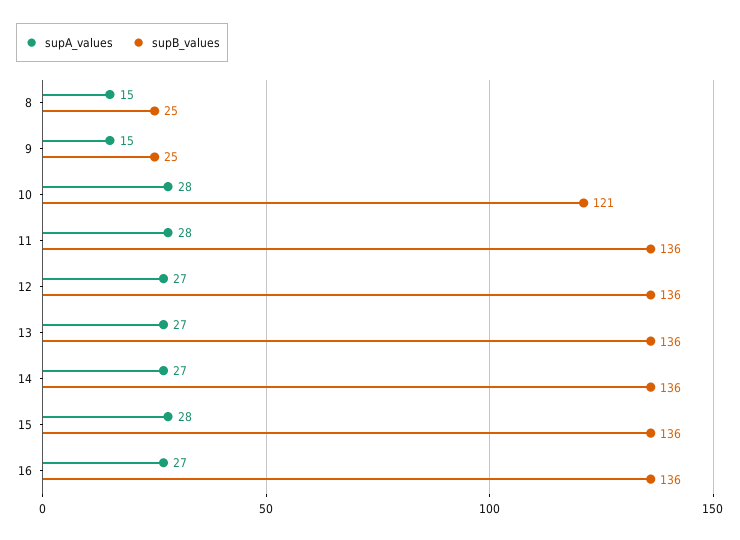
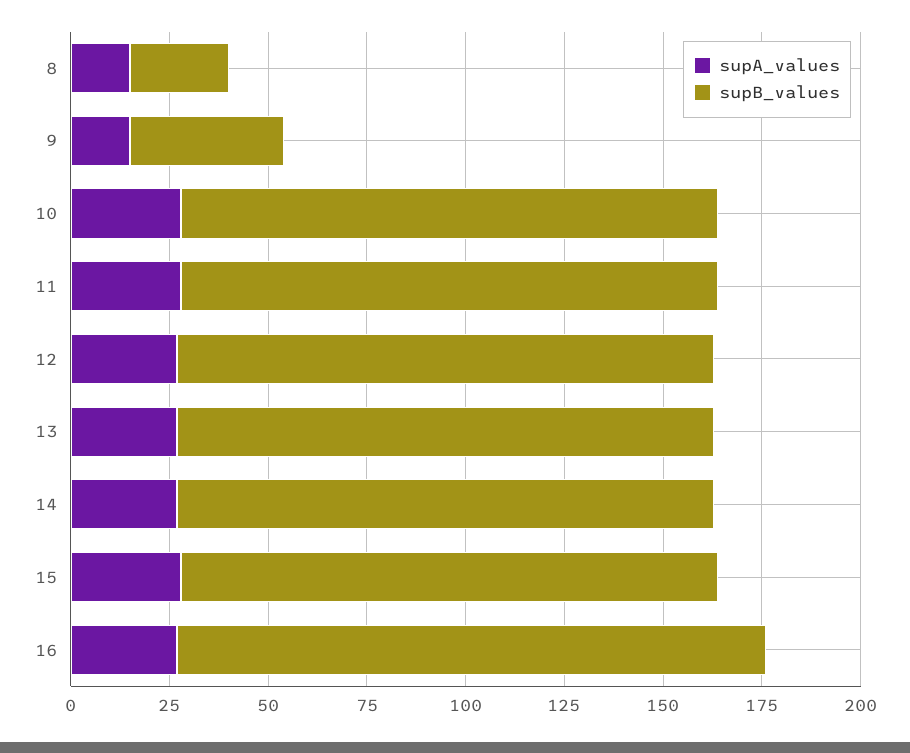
  {
    "supA_values": {
      "8": 15,
      "9": 15,
      "10": 28,
      "11": 28,
      "12": 27,
      "13": 27,
      "14": 27,
      "15": 28,
      "16": 27
    },
    "supB_values": {
      "8": 25,
-     "9": 25,
+     "9": 40,
-     "10": 121,
+     "10": 135,
      "11": 136,
      "12": 136,
      "13": 136,
      "14": 136,
      "15": 136,
-     "16": 136
+     "16": 150
    }
  }

